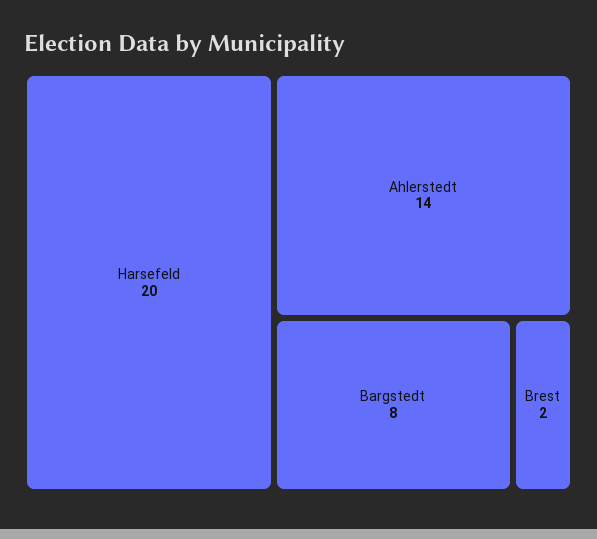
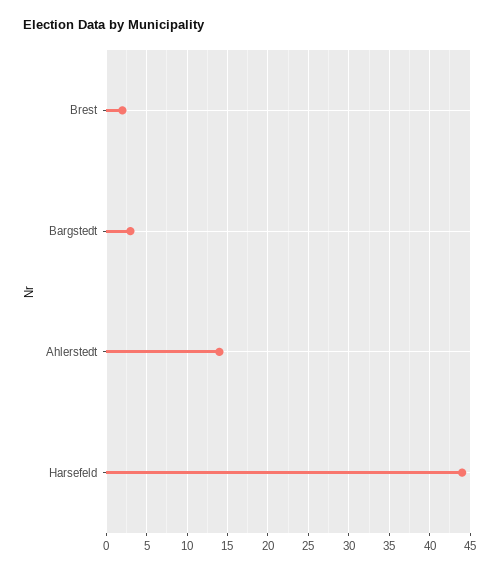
  {
-   "Harsefeld": 20,
+   "Harsefeld": 44,
    "Ahlerstedt": 14,
-   "Bargstedt": 8,
+   "Bargstedt": 3,
    "Brest": 2
  }

